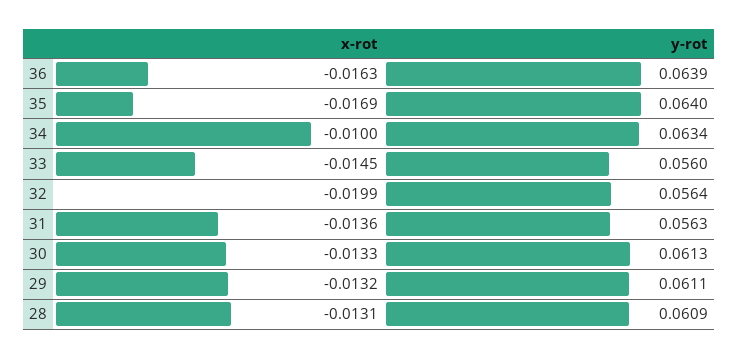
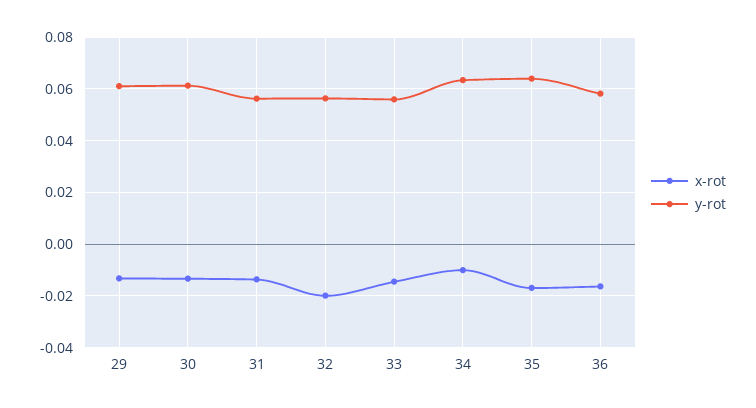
  {
    "x-rot": {
      "36": -0.0163,
      "35": -0.0169,
      "34": -0.01,
      "33": -0.0145,
      "32": -0.0199,
      "31": -0.0136,
      "30": -0.0133,
-     "29": -0.0132,
+     "29": -0.0132
-     "28": -0.0131
    },
    "y-rot": {
-     "36": 0.0639,
+     "36": 0.0575,
      "35": 0.064,
      "34": 0.0634,
      "33": 0.056,
      "32": 0.0564,
      "31": 0.0563,
      "30": 0.0613,
-     "29": 0.0611,
+     "29": 0.0611
-     "28": 0.0609
    }
  }

